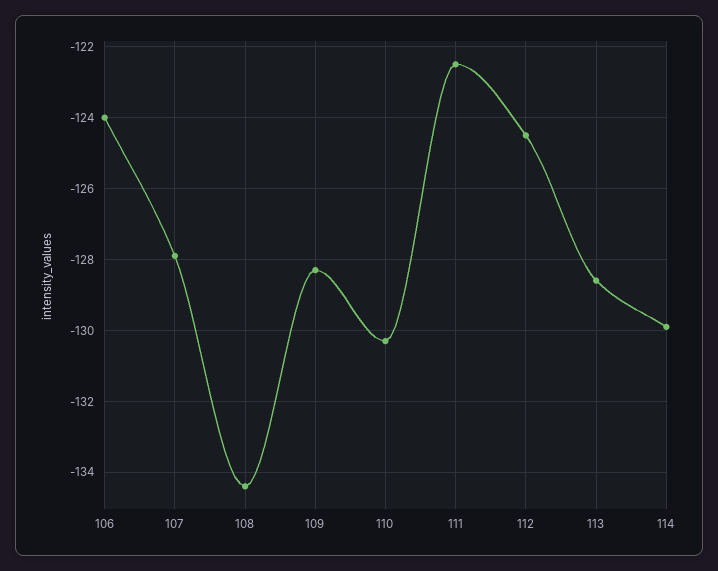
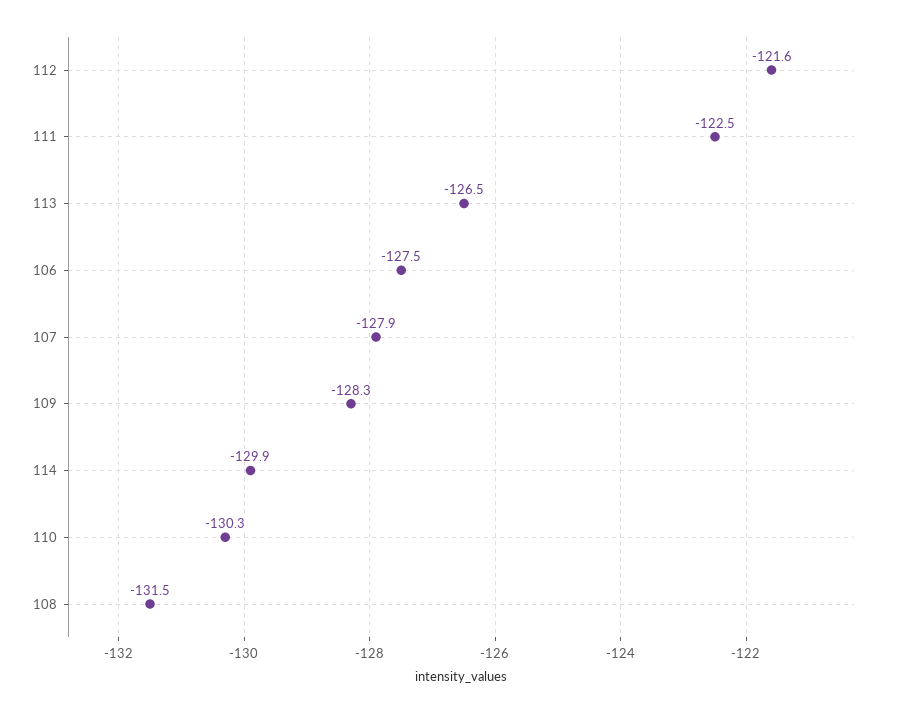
  {
-   "106": -124,
+   "106": -127.5,
    "107": -127.9,
-   "108": -134.5,
+   "108": -131.5,
    "109": -128.3,
    "110": -130.3,
    "111": -122.5,
-   "112": -124.5,
+   "112": -121.6,
-   "113": -128.5,
+   "113": -126.5,
    "114": -129.9
  }

